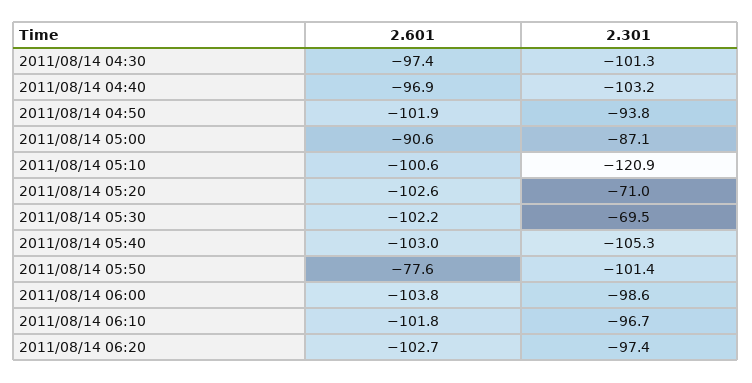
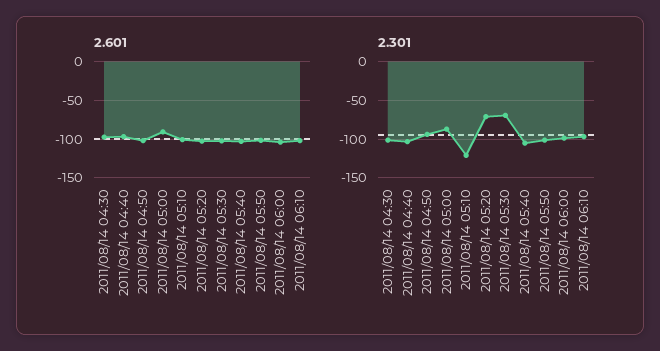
  {
    "2.601": {
      "2011/08/14 04:30": -97.4,
      "2011/08/14 04:40": -96.9,
      "2011/08/14 04:50": -101.9,
      "2011/08/14 05:00": -90.6,
      "2011/08/14 05:10": -100.6,
      "2011/08/14 05:20": -102.6,
      "2011/08/14 05:30": -102.2,
      "2011/08/14 05:40": -103,
-     "2011/08/14 05:50": -77.6,
+     "2011/08/14 05:50": -100,
      "2011/08/14 06:00": -103.8,
-     "2011/08/14 06:10": -101.8,
+     "2011/08/14 06:10": -101.8
-     "2011/08/14 06:20": -102.7
    },
    "2.301": {
      "2011/08/14 04:30": -101.3,
      "2011/08/14 04:40": -103.2,
      "2011/08/14 04:50": -93.8,
      "2011/08/14 05:00": -87.1,
      "2011/08/14 05:10": -120.9,
      "2011/08/14 05:20": -71,
      "2011/08/14 05:30": -69.5,
      "2011/08/14 05:40": -105.3,
      "2011/08/14 05:50": -101.4,
      "2011/08/14 06:00": -98.6,
-     "2011/08/14 06:10": -96.7,
+     "2011/08/14 06:10": -96.7
-     "2011/08/14 06:20": -97.4
    }
  }

